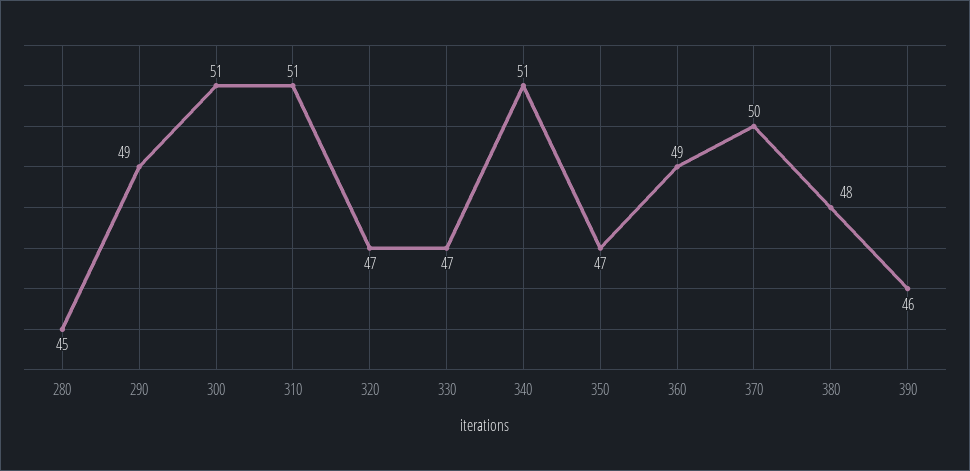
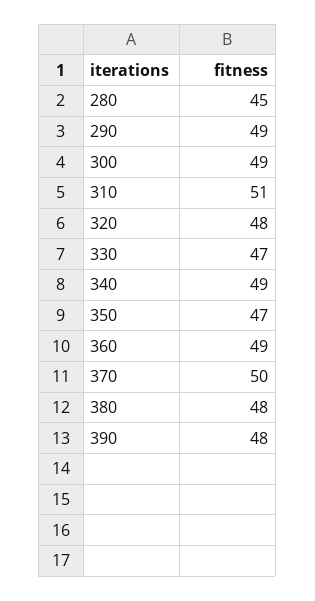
  {
    "280": 45,
    "290": 49,
-   "300": 51,
+   "300": 49,
    "310": 51,
-   "320": 47,
+   "320": 48,
    "330": 47,
-   "340": 51,
+   "340": 49,
    "350": 47,
    "360": 49,
    "370": 50,
    "380": 48,
-   "390": 46
+   "390": 48
  }

